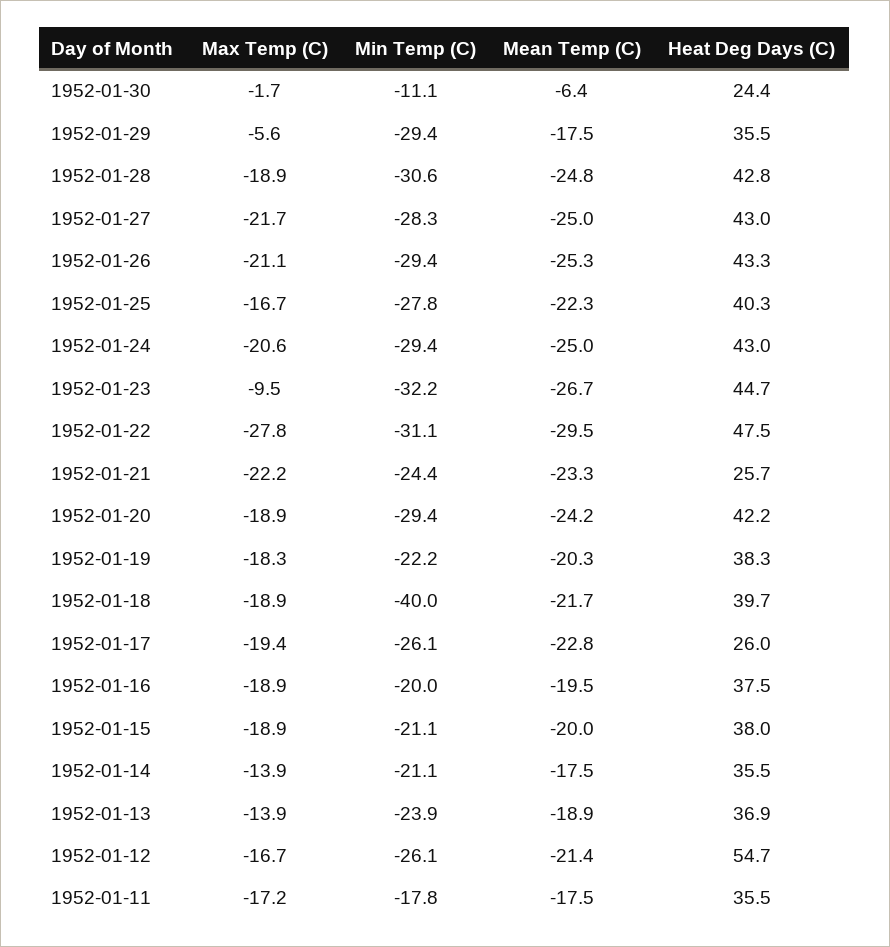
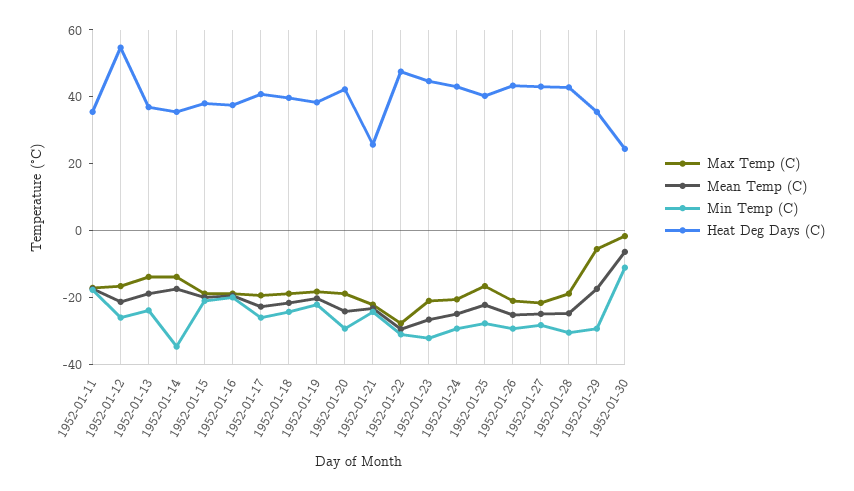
  {
    "Max Temp (C)": {
      "1952-01-30": -1.7,
      "1952-01-29": -5.6,
      "1952-01-28": -18.9,
      "1952-01-27": -21.7,
      "1952-01-26": -21.1,
      "1952-01-25": -16.7,
      "1952-01-24": -20.6,
-     "1952-01-23": -9.5,
+     "1952-01-23": -20,
      "1952-01-22": -27.8,
      "1952-01-21": -22.2,
      "1952-01-20": -18.9,
      "1952-01-19": -18.3,
      "1952-01-18": -18.9,
      "1952-01-17": -19.4,
      "1952-01-16": -18.9,
      "1952-01-15": -18.9,
      "1952-01-14": -13.9,
      "1952-01-13": -13.9,
      "1952-01-12": -16.7,
      "1952-01-11": -17.2
    },
    "Min Temp (C)": {
      "1952-01-30": -11.1,
      "1952-01-29": -29.4,
      "1952-01-28": -30.6,
      "1952-01-27": -28.3,
      "1952-01-26": -29.4,
      "1952-01-25": -27.8,
      "1952-01-24": -29.4,
      "1952-01-23": -32.2,
      "1952-01-22": -31.1,
      "1952-01-21": -24.4,
      "1952-01-20": -29.4,
      "1952-01-19": -22.2,
-     "1952-01-18": -40,
+     "1952-01-18": -25,
      "1952-01-17": -26.1,
      "1952-01-16": -20,
      "1952-01-15": -21.1,
-     "1952-01-14": -21.1,
+     "1952-01-14": -35,
      "1952-01-13": -23.9,
      "1952-01-12": -26.1,
      "1952-01-11": -17.8
    },
    "Mean Temp (C)": {
      "1952-01-30": -6.4,
      "1952-01-29": -17.5,
      "1952-01-28": -24.8,
      "1952-01-27": -25,
      "1952-01-26": -25.3,
      "1952-01-25": -22.3,
      "1952-01-24": -25,
      "1952-01-23": -26.7,
      "1952-01-22": -29.5,
      "1952-01-21": -23.3,
      "1952-01-20": -24.2,
      "1952-01-19": -20.3,
      "1952-01-18": -21.7,
      "1952-01-17": -22.8,
      "1952-01-16": -19.5,
      "1952-01-15": -20,
      "1952-01-14": -17.5,
      "1952-01-13": -18.9,
      "1952-01-12": -21.4,
      "1952-01-11": -17.5
    },
    "Heat Deg Days (C)": {
      "1952-01-30": 24.4,
      "1952-01-29": 35.5,
      "1952-01-28": 42.8,
      "1952-01-27": 43,
      "1952-01-26": 43.3,
      "1952-01-25": 40.3,
      "1952-01-24": 43,
      "1952-01-23": 44.7,
      "1952-01-22": 47.5,
      "1952-01-21": 25.7,
      "1952-01-20": 42.2,
      "1952-01-19": 38.3,
      "1952-01-18": 39.7,
-     "1952-01-17": 26,
+     "1952-01-17": 40,
      "1952-01-16": 37.5,
      "1952-01-15": 38,
      "1952-01-14": 35.5,
      "1952-01-13": 36.9,
      "1952-01-12": 54.7,
      "1952-01-11": 35.5
    }
  }

